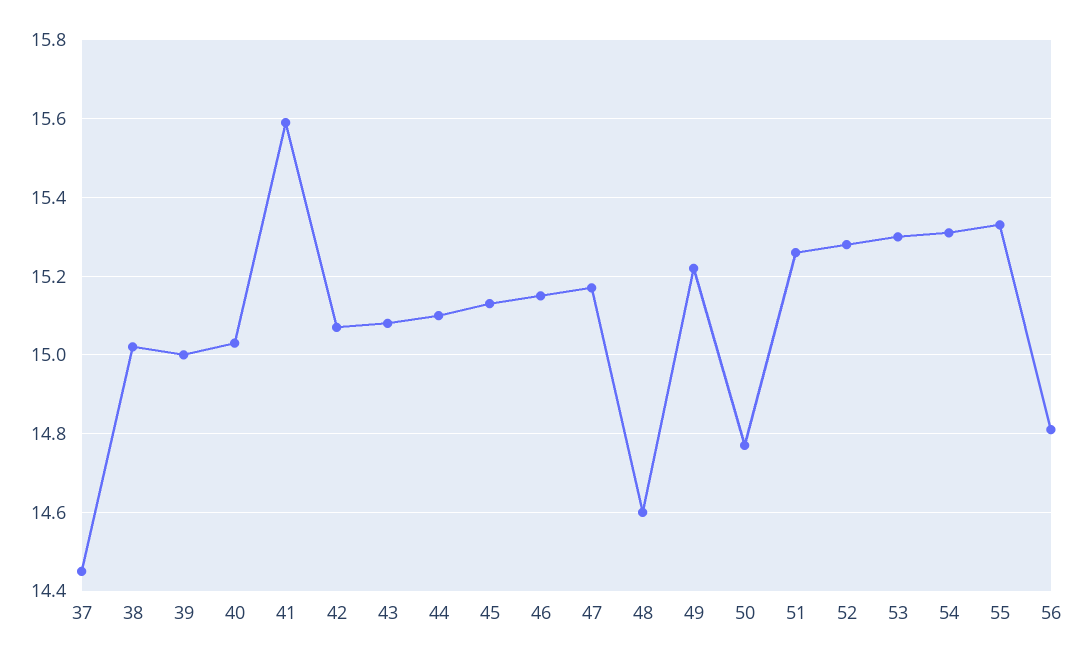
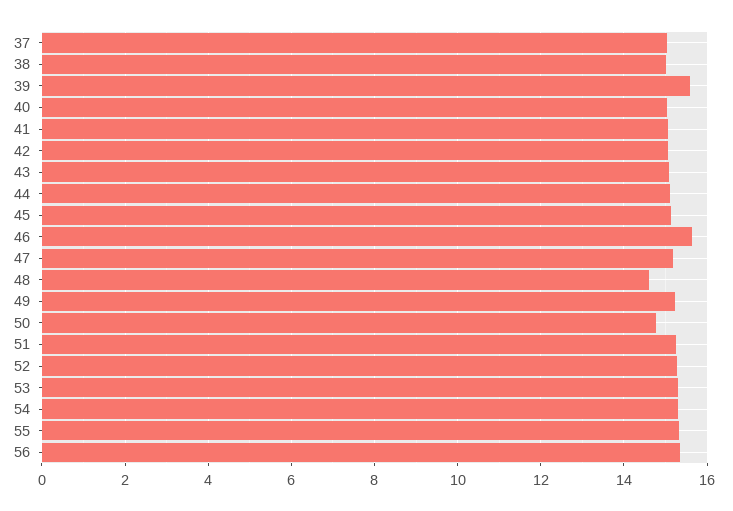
  {
-   "37": 14.45,
+   "37": 15,
    "38": 15,
-   "39": 15,
+   "39": 15.6,
    "40": 15.05,
-   "41": 15.6,
+   "41": 15,
    "42": 15.05,
    "43": 15.1,
    "44": 15.1,
    "45": 15.15,
-   "46": 15.15,
+   "46": 15.6,
    "47": 15.15,
    "48": 14.6,
    "49": 15.2,
    "50": 14.75,
    "51": 15.25,
    "52": 15.3,
    "53": 15.3,
    "54": 15.3,
    "55": 15.35,
-   "56": 14.8
+   "56": 15.4
  }

